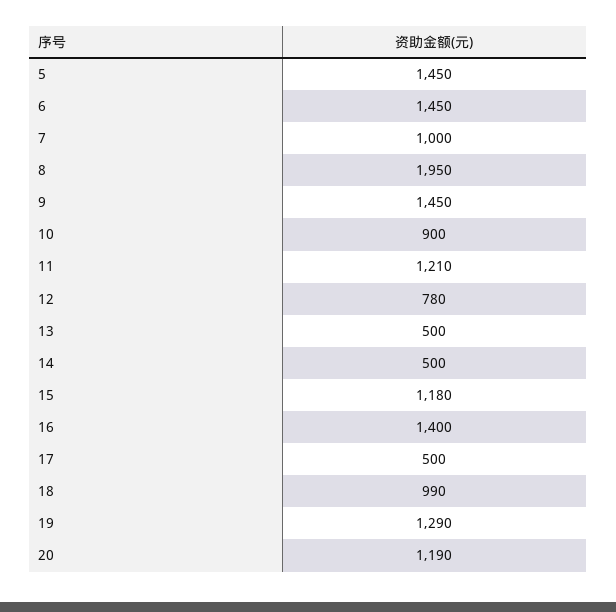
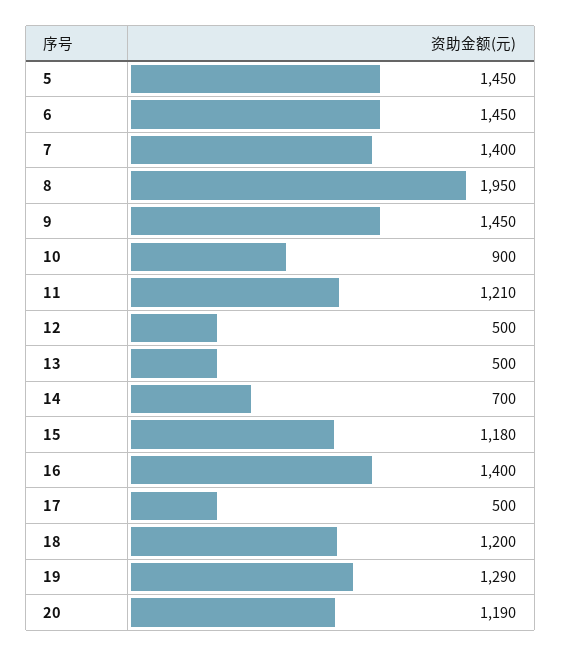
  {
    "5": 1450,
    "6": 1450,
-   "7": 1000,
+   "7": 1400,
    "8": 1950,
    "9": 1450,
    "10": 900,
    "11": 1210,
-   "12": 780,
+   "12": 500,
    "13": 500,
-   "14": 500,
+   "14": 700,
    "15": 1180,
    "16": 1400,
    "17": 500,
-   "18": 990,
+   "18": 1200,
    "19": 1290,
    "20": 1190
  }

